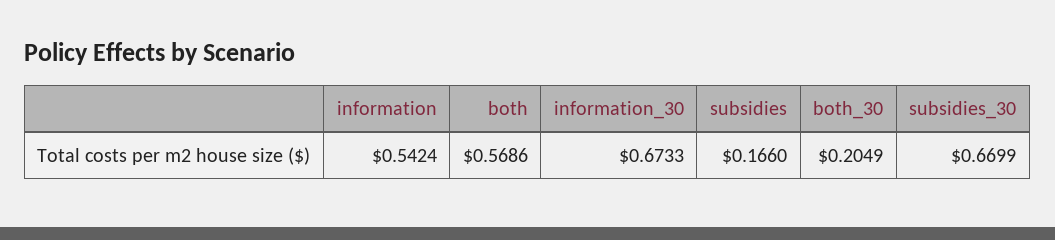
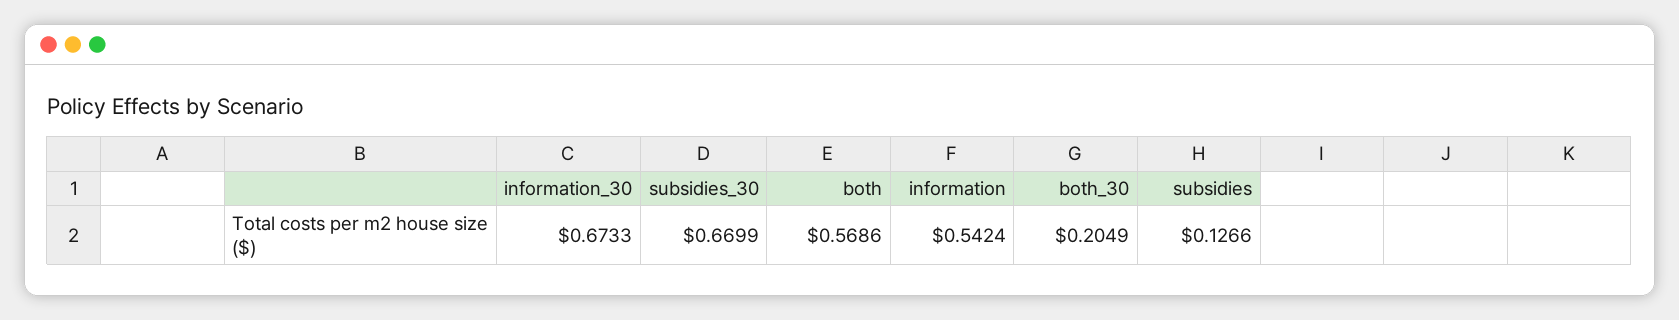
  {
    "information": 0.5424,
    "both": 0.5686,
    "information_30": 0.6733,
-   "subsidies": 0.166,
+   "subsidies": 0.1266,
    "both_30": 0.2049,
    "subsidies_30": 0.6699
  }

